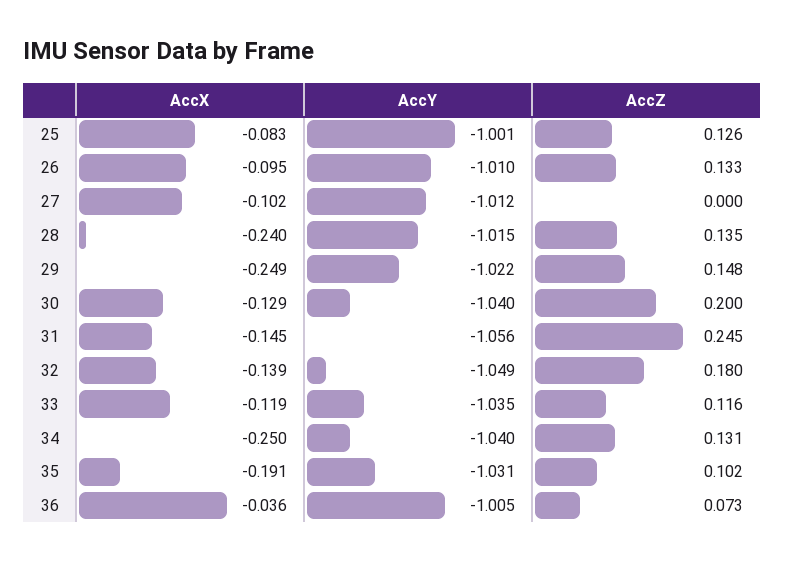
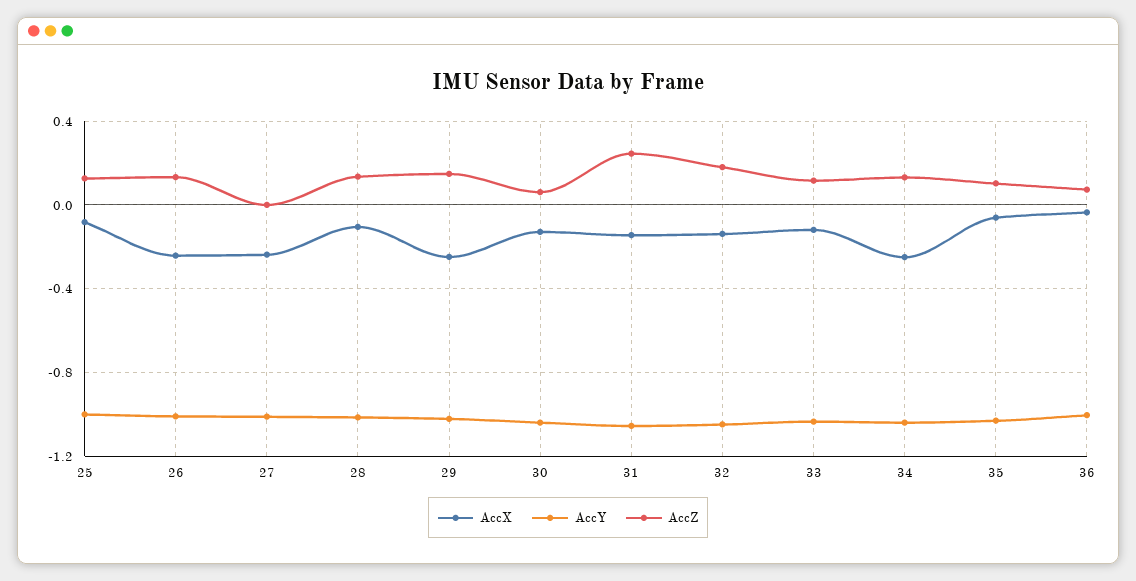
  {
    "AccX": {
      "25": -0.083,
-     "26": -0.095,
+     "26": -0.25,
-     "27": -0.102,
+     "27": -0.25,
-     "28": -0.24,
+     "28": -0.1,
      "29": -0.249,
      "30": -0.129,
      "31": -0.145,
      "32": -0.139,
      "33": -0.119,
      "34": -0.25,
-     "35": -0.191,
+     "35": -0.05,
      "36": -0.036
    },
    "AccY": {
      "25": -1.001,
      "26": -1.01,
      "27": -1.012,
      "28": -1.015,
      "29": -1.022,
      "30": -1.04,
      "31": -1.056,
      "32": -1.049,
      "33": -1.035,
      "34": -1.04,
      "35": -1.031,
      "36": -1.005
    },
    "AccZ": {
      "25": 0.126,
      "26": 0.133,
      "27": 0,
      "28": 0.135,
      "29": 0.148,
-     "30": 0.2,
+     "30": 0.05,
      "31": 0.245,
      "32": 0.18,
      "33": 0.116,
      "34": 0.131,
      "35": 0.102,
      "36": 0.073
    }
  }

